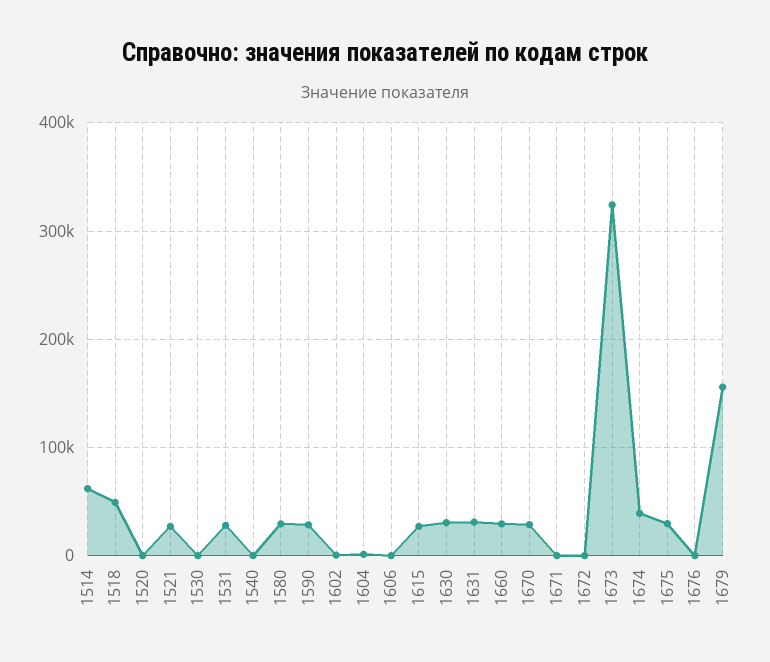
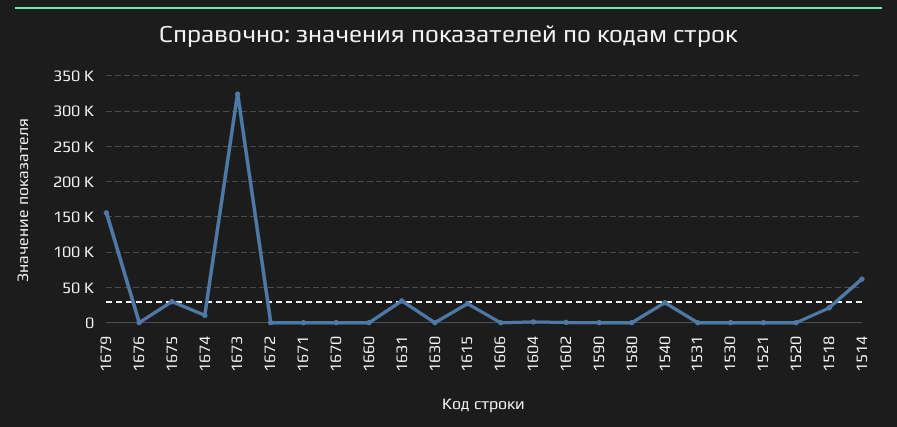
  {
    "1514": 60000,
-   "1518": 50000,
+   "1518": 20000,
    "1520": 0,
-   "1521": 30000,
+   "1521": 0,
    "1530": 0,
-   "1531": 30000,
+   "1531": 0,
-   "1540": 0,
+   "1540": 30000,
-   "1580": 30000,
+   "1580": 0,
-   "1590": 30000,
+   "1590": 0,
    "1602": 0,
    "1604": 0,
    "1606": 0,
    "1615": 30000,
-   "1630": 30000,
+   "1630": 0,
    "1631": 30000,
-   "1660": 30000,
+   "1660": 0,
-   "1670": 30000,
+   "1670": 0,
    "1671": 0,
    "1672": 0,
    "1673": 320000,
-   "1674": 40000,
+   "1674": 10000,
    "1675": 30000,
    "1676": 0,
    "1679": 160000
  }

